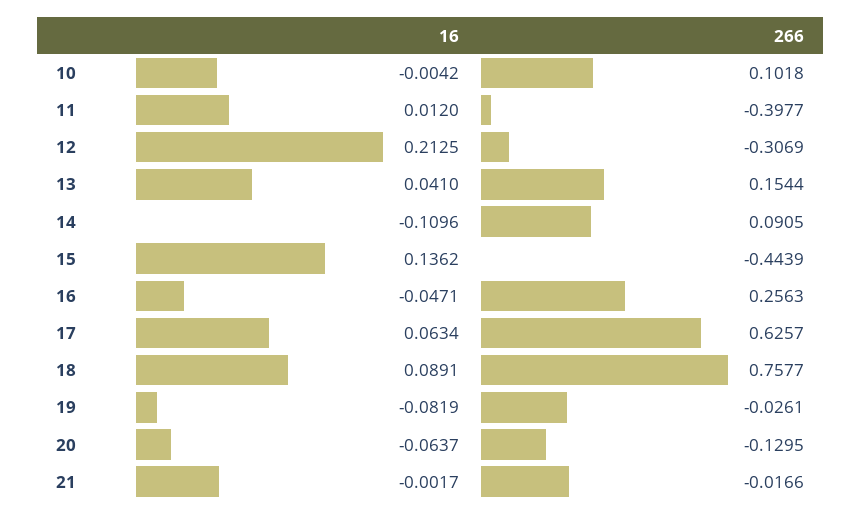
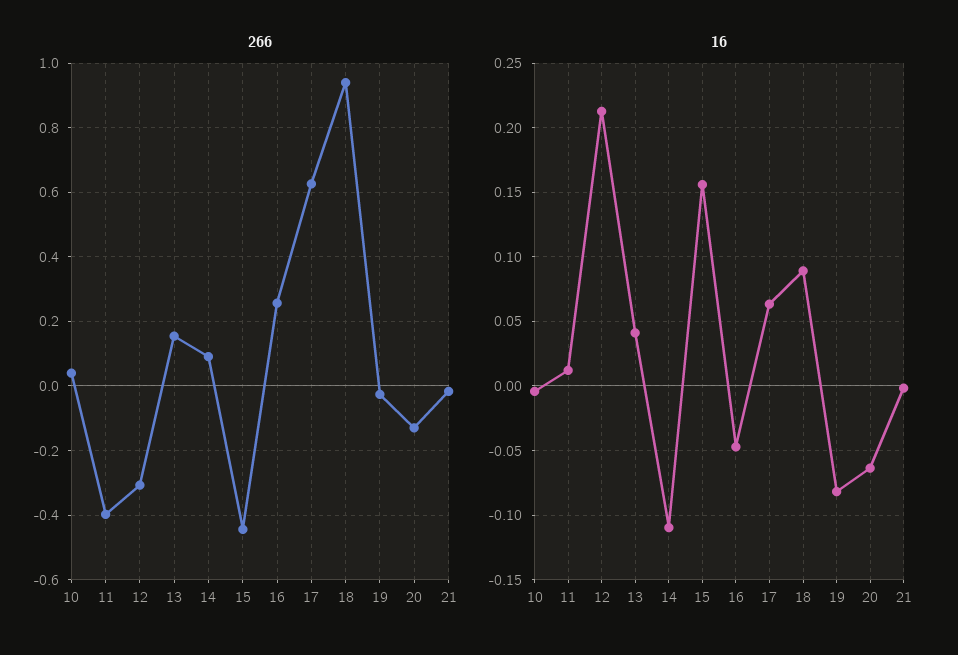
  {
    "16": {
      "10": -0.0042,
      "11": 0.012,
      "12": 0.2125,
      "13": 0.041,
      "14": -0.1096,
-     "15": 0.1362,
+     "15": 0.155,
      "16": -0.0471,
      "17": 0.0634,
      "18": 0.0891,
      "19": -0.0819,
      "20": -0.0637,
      "21": -0.0017
    },
    "266": {
-     "10": 0.1018,
+     "10": 0.04,
      "11": -0.3977,
      "12": -0.3069,
      "13": 0.1544,
      "14": 0.0905,
      "15": -0.4439,
      "16": 0.2563,
      "17": 0.6257,
-     "18": 0.7577,
+     "18": 0.94,
      "19": -0.0261,
      "20": -0.1295,
      "21": -0.0166
    }
  }

